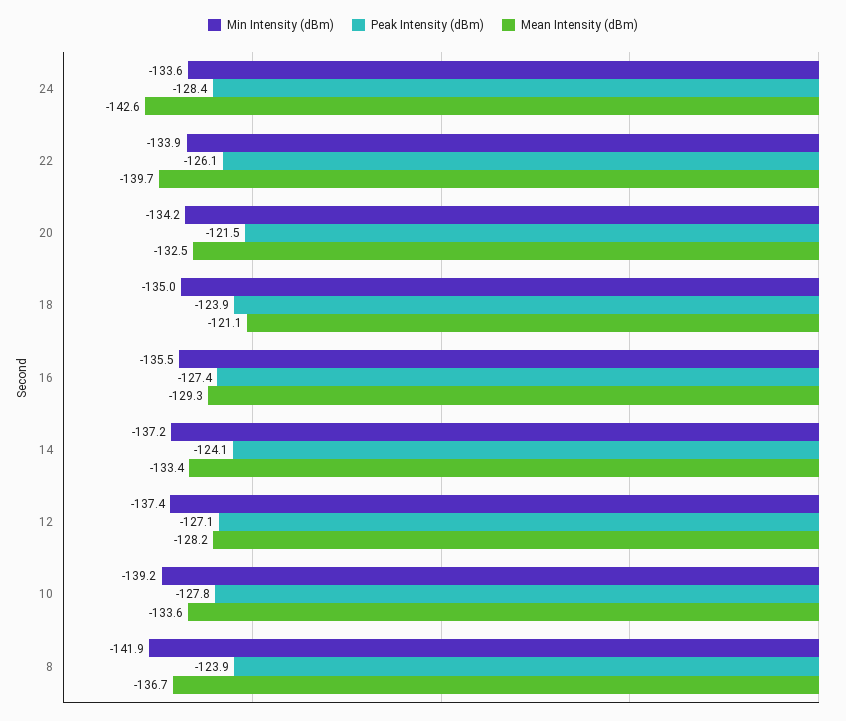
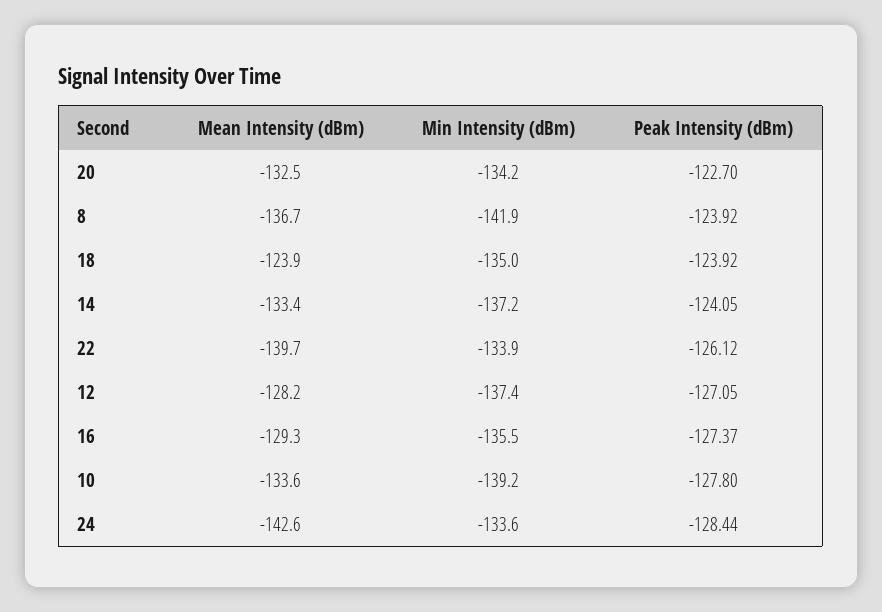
  {
    "Min Intensity (dBm)": {
      "24": -133.6,
      "22": -133.9,
      "20": -134.2,
      "18": -135,
      "16": -135.5,
      "14": -137.2,
      "12": -137.4,
      "10": -139.2,
      "8": -141.9
    },
    "Peak Intensity (dBm)": {
      "24": -128.44,
      "22": -126.12,
-     "20": -121.5,
+     "20": -122.7,
      "18": -123.92,
      "16": -127.37,
      "14": -124.05,
      "12": -127.05,
      "10": -127.8,
      "8": -123.92
    },
    "Mean Intensity (dBm)": {
      "24": -142.6,
      "22": -139.7,
      "20": -132.5,
-     "18": -121.1,
+     "18": -123.9,
      "16": -129.3,
      "14": -133.4,
      "12": -128.2,
      "10": -133.6,
      "8": -136.7
    }
  }

